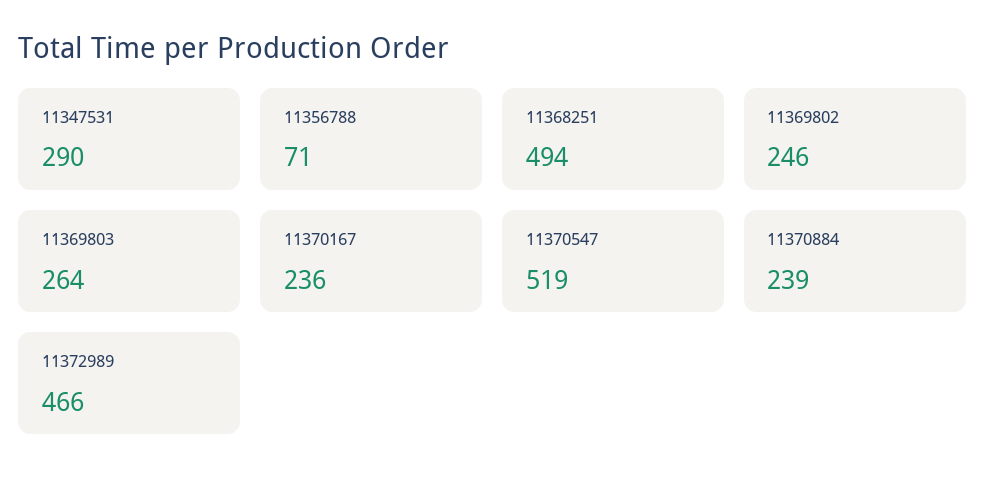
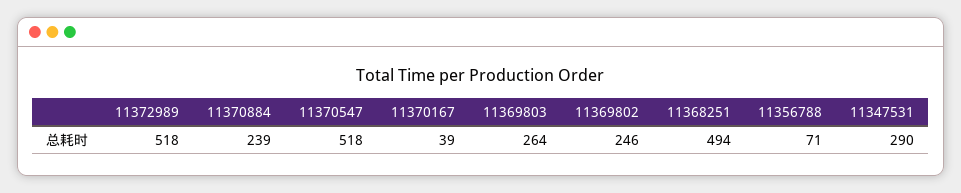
  {
    "11347531": 290,
    "11356788": 71,
    "11368251": 494,
    "11369802": 246,
    "11369803": 264,
-   "11370167": 236,
+   "11370167": 39,
-   "11370547": 519,
+   "11370547": 518,
    "11370884": 239,
-   "11372989": 466
+   "11372989": 518
  }

